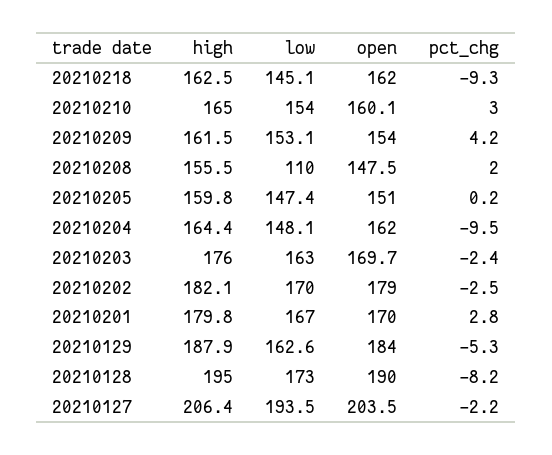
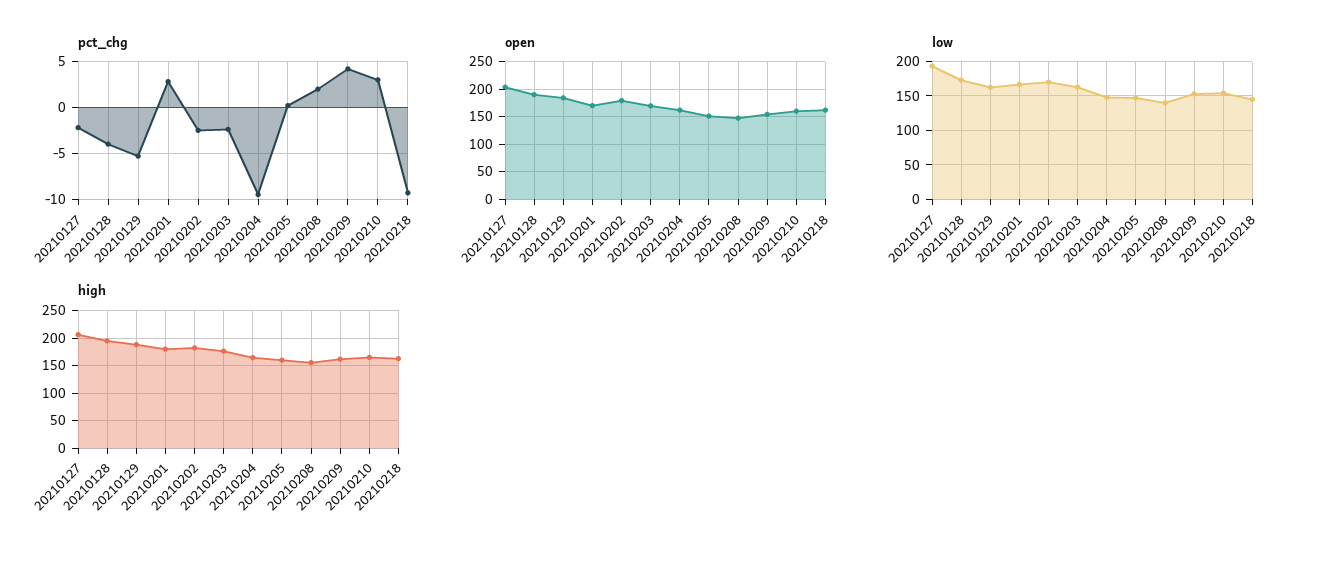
  {
    "high": {
      "20210218": 162.5,
      "20210210": 165,
      "20210209": 161.5,
      "20210208": 155.5,
      "20210205": 159.8,
      "20210204": 164.4,
      "20210203": 176,
      "20210202": 182.1,
      "20210201": 179.8,
      "20210129": 187.9,
      "20210128": 195,
      "20210127": 206.4
    },
    "low": {
      "20210218": 145.1,
      "20210210": 154,
      "20210209": 153.1,
-     "20210208": 110,
+     "20210208": 140,
      "20210205": 147.4,
      "20210204": 148.1,
      "20210203": 163,
      "20210202": 170,
      "20210201": 167,
      "20210129": 162.6,
      "20210128": 173,
      "20210127": 193.5
    },
    "open": {
      "20210218": 162,
      "20210210": 160.1,
      "20210209": 154,
      "20210208": 147.5,
      "20210205": 151,
      "20210204": 162,
      "20210203": 169.7,
      "20210202": 179,
      "20210201": 170,
      "20210129": 184,
      "20210128": 190,
      "20210127": 203.5
    },
    "pct_chg": {
      "20210218": -9.3,
      "20210210": 3,
      "20210209": 4.2,
      "20210208": 2,
      "20210205": 0.2,
      "20210204": -9.5,
      "20210203": -2.4,
      "20210202": -2.5,
      "20210201": 2.8,
      "20210129": -5.3,
-     "20210128": -8.2,
+     "20210128": -4,
      "20210127": -2.2
    }
  }

